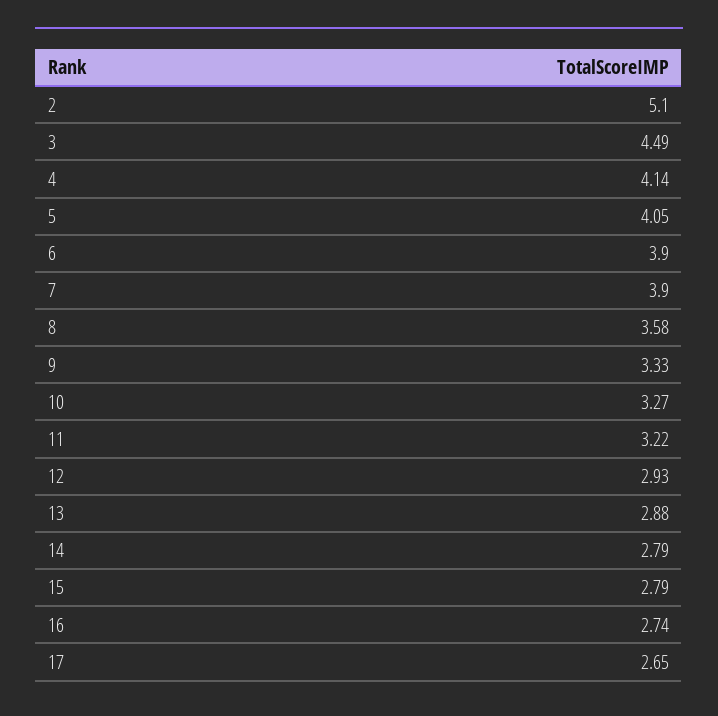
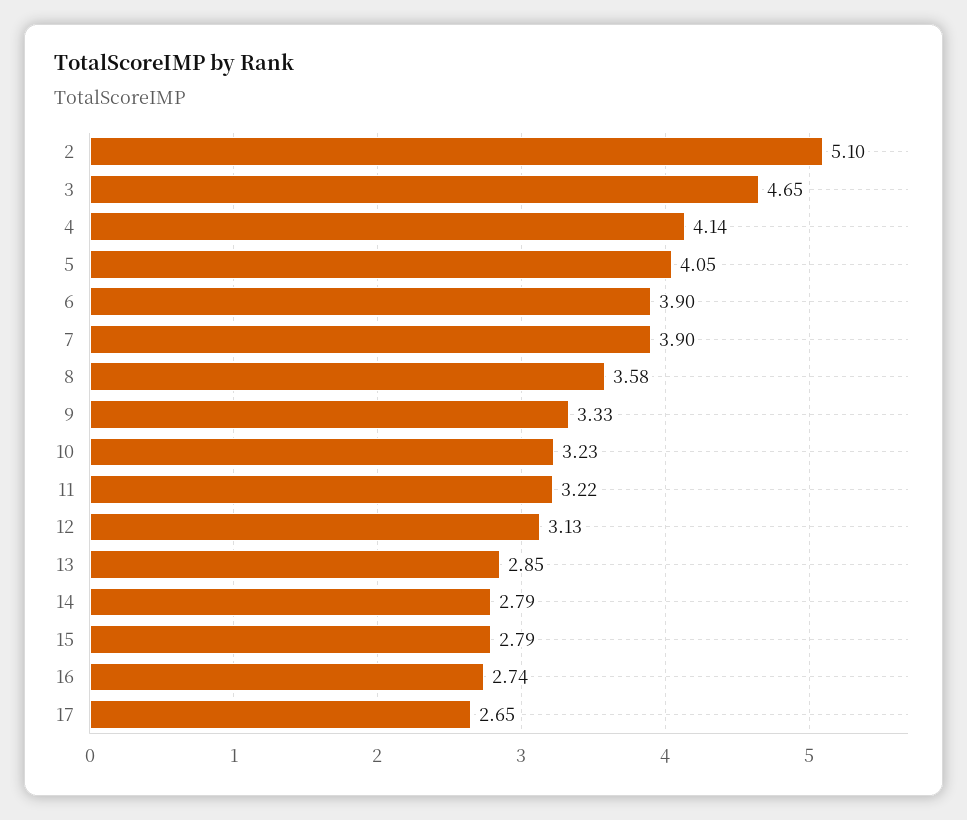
  {
    "2": 5.1,
-   "3": 4.49,
+   "3": 4.65,
    "4": 4.14,
    "5": 4.05,
    "6": 3.9,
    "7": 3.9,
    "8": 3.58,
    "9": 3.33,
-   "10": 3.27,
+   "10": 3.23,
    "11": 3.22,
-   "12": 2.93,
+   "12": 3.13,
-   "13": 2.88,
+   "13": 2.85,
    "14": 2.79,
    "15": 2.79,
    "16": 2.74,
    "17": 2.65
  }

